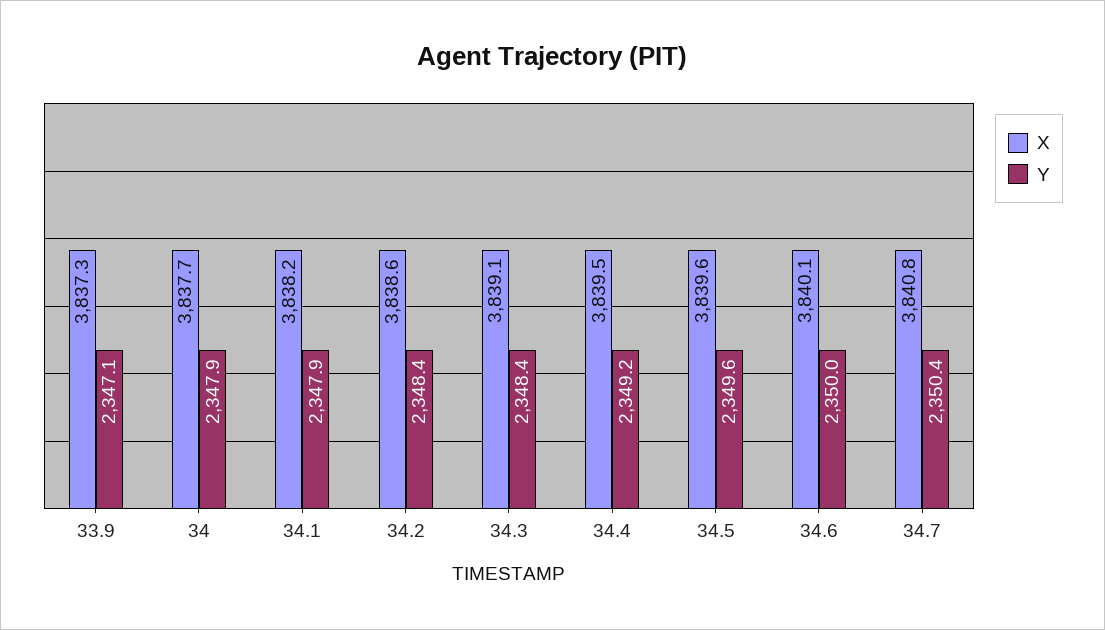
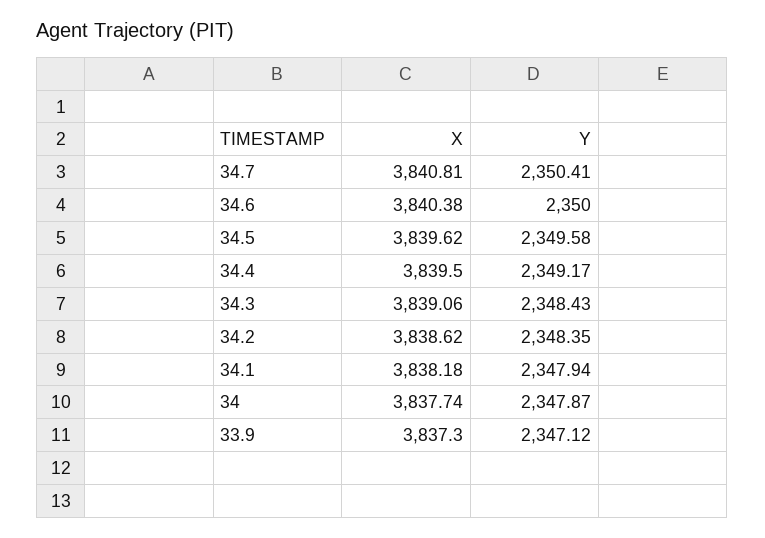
  {
    "X": {
      "33.9": 3837.3,
      "34": 3837.74,
      "34.1": 3838.18,
      "34.2": 3838.62,
      "34.3": 3839.06,
      "34.4": 3839.5,
      "34.5": 3839.62,
-     "34.6": 3840.1,
+     "34.6": 3840.38,
      "34.7": 3840.81
    },
    "Y": {
      "33.9": 2347.12,
      "34": 2347.87,
      "34.1": 2347.94,
      "34.2": 2348.35,
      "34.3": 2348.43,
      "34.4": 2349.17,
      "34.5": 2349.58,
      "34.6": 2350,
      "34.7": 2350.41
    }
  }

